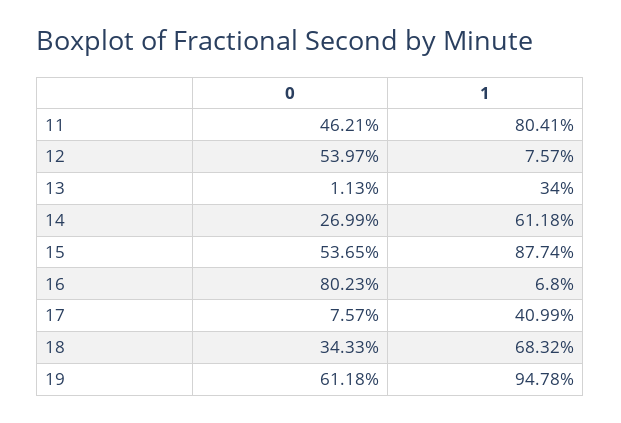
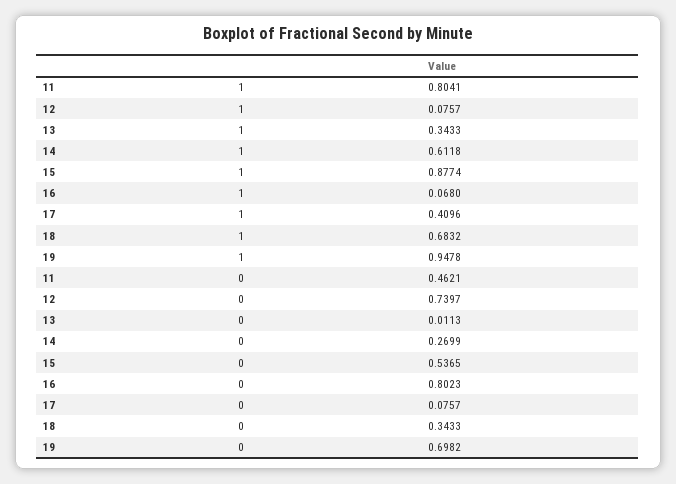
  {
    "0": {
      "11": 0.4621,
-     "12": 0.5397,
+     "12": 0.7397,
      "13": 0.0113,
      "14": 0.2699,
      "15": 0.5365,
      "16": 0.8023,
      "17": 0.0757,
      "18": 0.3433,
-     "19": 0.6118
+     "19": 0.6982
    },
    "1": {
      "11": 0.8041,
      "12": 0.0757,
-     "13": 0.34,
+     "13": 0.3433,
      "14": 0.6118,
      "15": 0.8774,
      "16": 0.068,
-     "17": 0.4099,
+     "17": 0.4096,
      "18": 0.6832,
      "19": 0.9478
    }
  }

